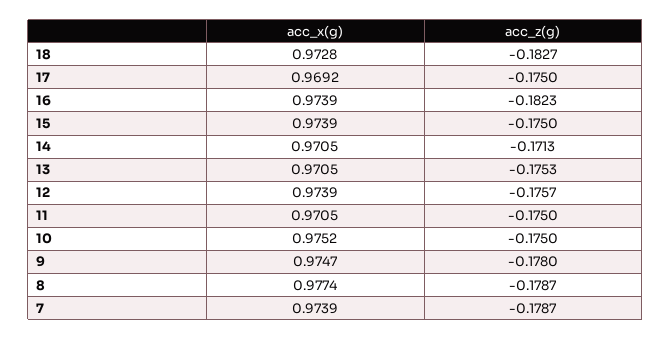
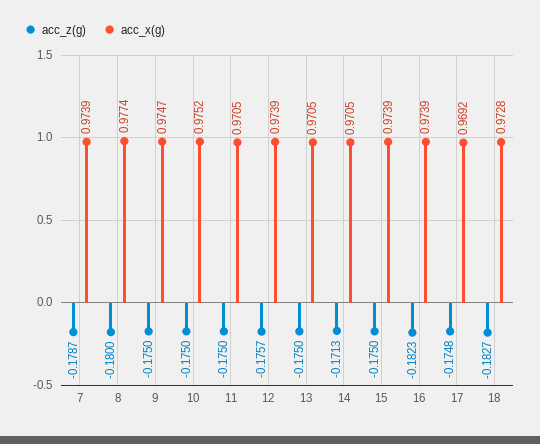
  {
    "acc_x(g)": {
      "18": 0.9728,
      "17": 0.9692,
      "16": 0.9739,
      "15": 0.9739,
      "14": 0.9705,
      "13": 0.9705,
      "12": 0.9739,
      "11": 0.9705,
      "10": 0.9752,
      "9": 0.9747,
      "8": 0.9774,
      "7": 0.9739
    },
    "acc_z(g)": {
      "18": -0.1827,
-     "17": -0.175,
+     "17": -0.1748,
      "16": -0.1823,
      "15": -0.175,
      "14": -0.1713,
-     "13": -0.1753,
+     "13": -0.175,
      "12": -0.1757,
      "11": -0.175,
      "10": -0.175,
-     "9": -0.178,
+     "9": -0.175,
-     "8": -0.1787,
+     "8": -0.18,
      "7": -0.1787
    }
  }

